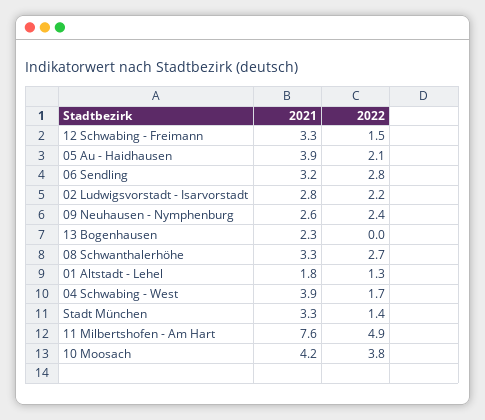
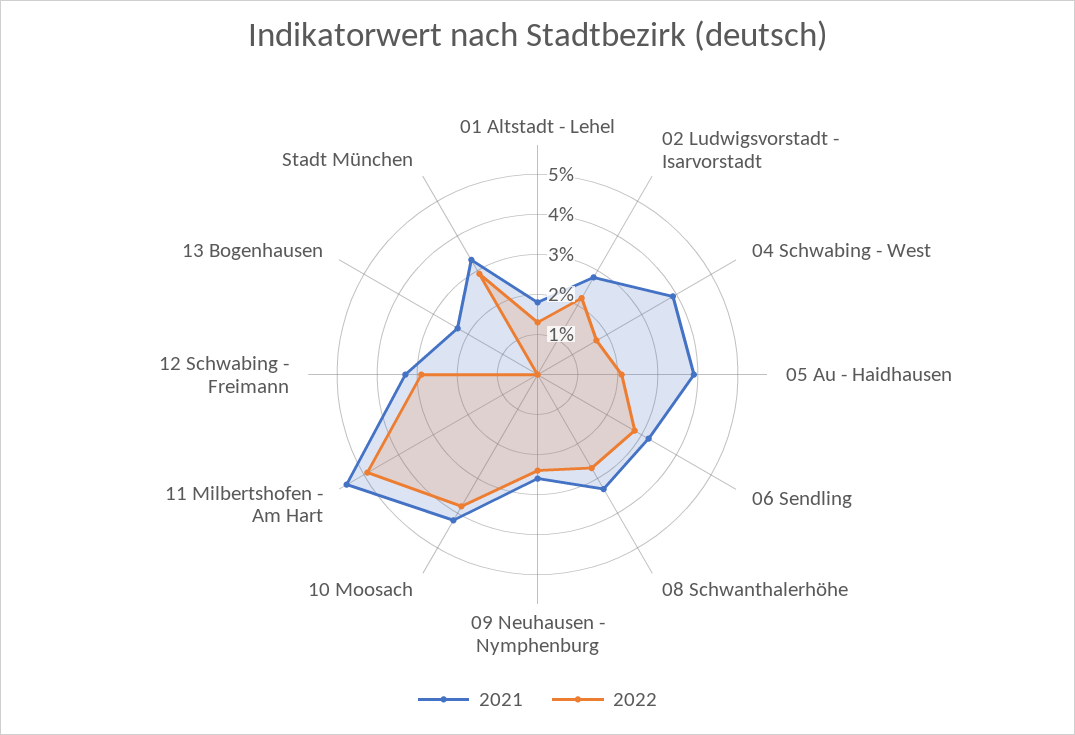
  {
    "2021": {
      "12 Schwabing - Freimann": 3.3,
      "05 Au - Haidhausen": 3.9,
      "06 Sendling": 3.2,
      "02 Ludwigsvorstadt - Isarvorstadt": 2.8,
      "09 Neuhausen - Nymphenburg": 2.6,
      "13 Bogenhausen": 2.3,
      "08 Schwanthalerhöhe": 3.3,
      "01 Altstadt - Lehel": 1.8,
      "04 Schwabing - West": 3.9,
      "Stadt München": 3.3,
-     "11 Milbertshofen - Am Hart": 7.6,
+     "11 Milbertshofen - Am Hart": 5.5,
      "10 Moosach": 4.2
    },
    "2022": {
-     "12 Schwabing - Freimann": 1.5,
+     "12 Schwabing - Freimann": 3,
      "05 Au - Haidhausen": 2.1,
      "06 Sendling": 2.8,
      "02 Ludwigsvorstadt - Isarvorstadt": 2.2,
      "09 Neuhausen - Nymphenburg": 2.4,
      "13 Bogenhausen": 0,
      "08 Schwanthalerhöhe": 2.7,
      "01 Altstadt - Lehel": 1.3,
      "04 Schwabing - West": 1.7,
-     "Stadt München": 1.4,
+     "Stadt München": 3,
      "11 Milbertshofen - Am Hart": 4.9,
      "10 Moosach": 3.8
    }
  }

